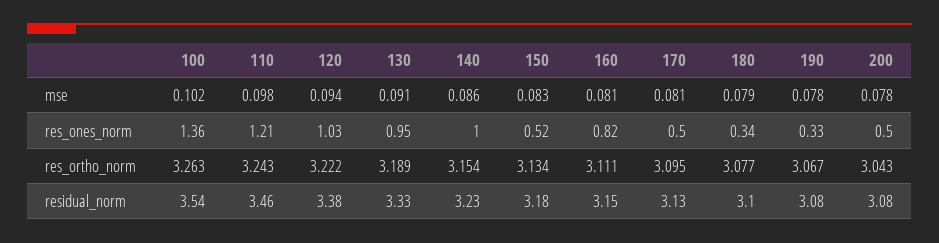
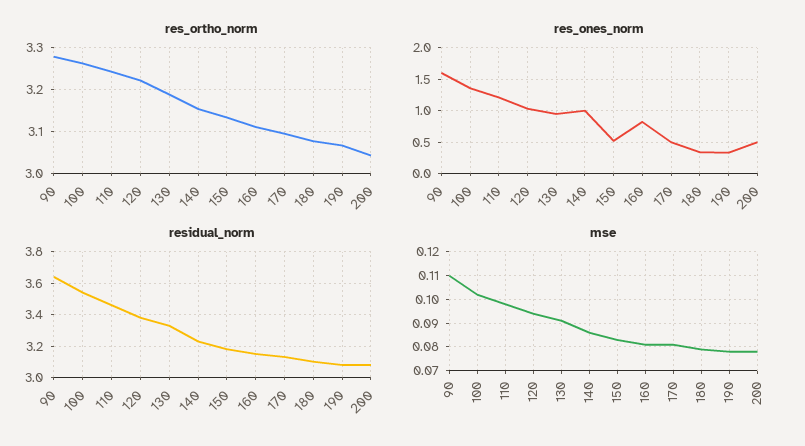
  {
    "mse": {
      "100": 0.102,
      "110": 0.098,
      "120": 0.094,
      "130": 0.091,
      "140": 0.086,
      "150": 0.083,
      "160": 0.081,
      "170": 0.081,
      "180": 0.079,
      "190": 0.078,
-     "200": 0.078
+     "200": 0.078,
+     "90": 0.11
    },
    "res_ones_norm": {
      "100": 1.36,
      "110": 1.21,
      "120": 1.03,
      "130": 0.95,
      "140": 1,
      "150": 0.52,
      "160": 0.82,
      "170": 0.5,
      "180": 0.34,
      "190": 0.33,
-     "200": 0.5
+     "200": 0.5,
+     "90": 1.6
    },
    "res_ortho_norm": {
      "100": 3.263,
      "110": 3.243,
      "120": 3.222,
      "130": 3.189,
      "140": 3.154,
      "150": 3.134,
      "160": 3.111,
      "170": 3.095,
      "180": 3.077,
      "190": 3.067,
-     "200": 3.043
+     "200": 3.043,
+     "90": 3.28
    },
    "residual_norm": {
      "100": 3.54,
      "110": 3.46,
      "120": 3.38,
      "130": 3.33,
      "140": 3.23,
      "150": 3.18,
      "160": 3.15,
      "170": 3.13,
      "180": 3.1,
      "190": 3.08,
-     "200": 3.08
+     "200": 3.08,
+     "90": 3.65
    }
  }

